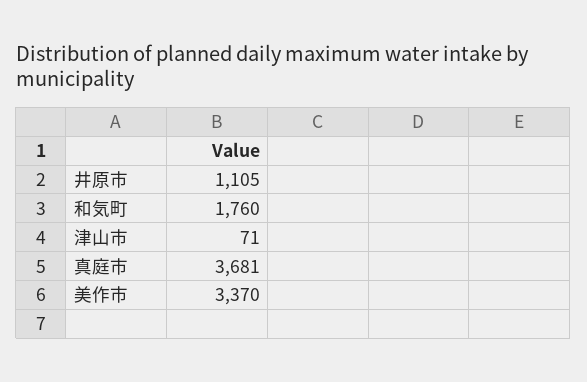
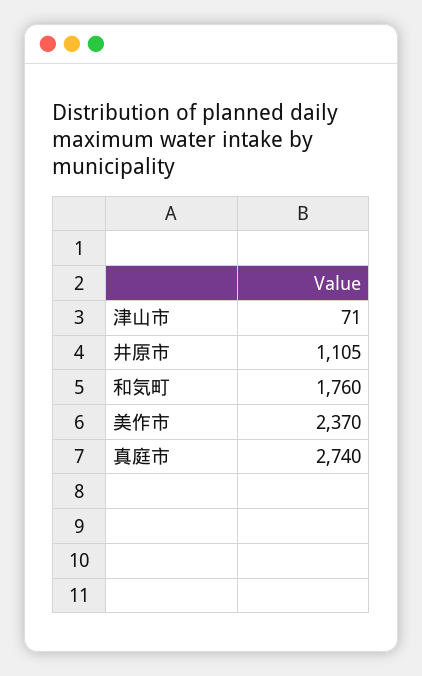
  {
    "井原市": 1105,
    "和気町": 1760,
    "津山市": 71,
-   "真庭市": 3681,
+   "真庭市": 2740,
-   "美作市": 3370
+   "美作市": 2370
  }

